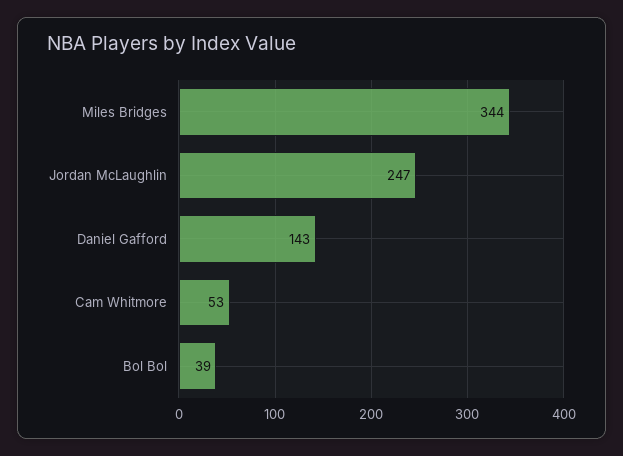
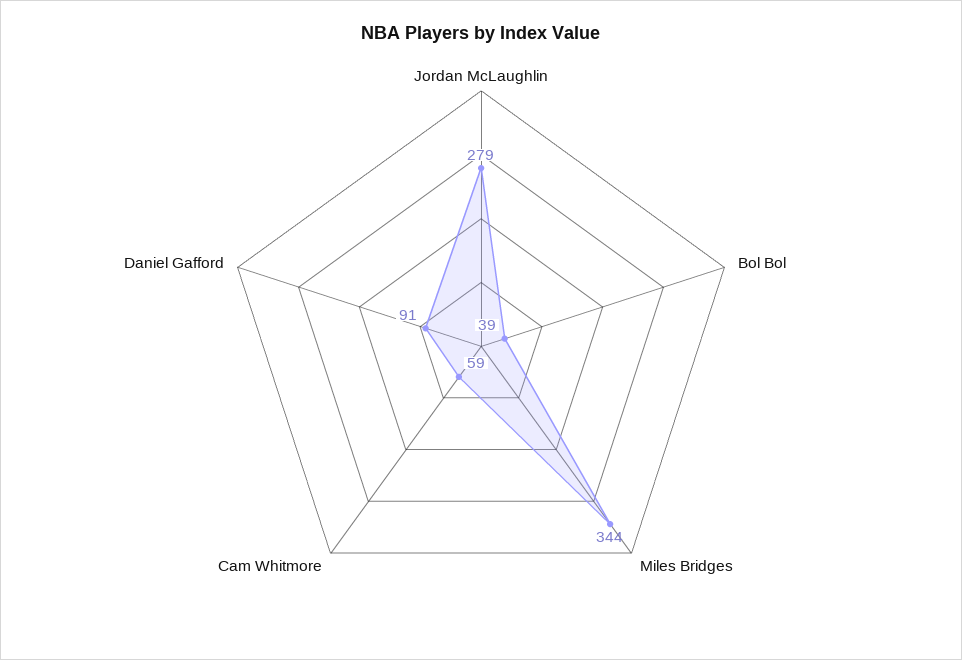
  {
    "Miles Bridges": 344,
-   "Jordan McLaughlin": 247,
+   "Jordan McLaughlin": 279,
-   "Daniel Gafford": 143,
+   "Daniel Gafford": 91,
-   "Cam Whitmore": 53,
+   "Cam Whitmore": 59,
    "Bol Bol": 39
  }

